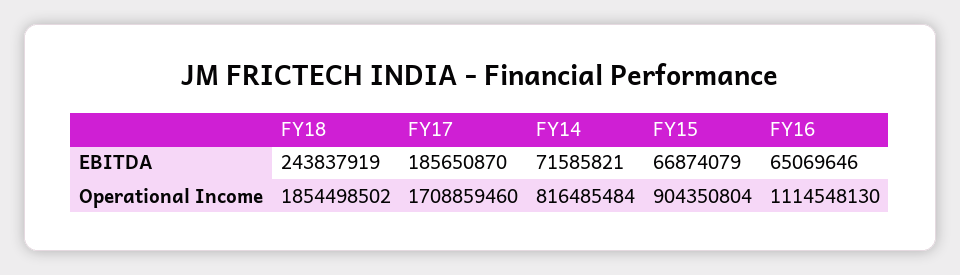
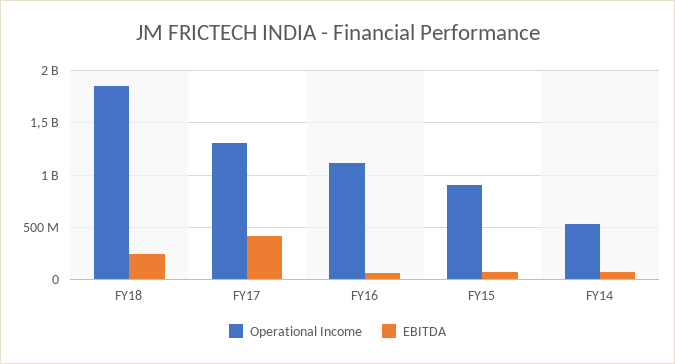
  {
    "EBITDA": {
      "FY18": 243837919,
-     "FY17": 185650870,
+     "FY17": 400000000,
      "FY14": 71585821,
      "FY15": 66874079,
      "FY16": 65069646
    },
    "Operational Income": {
      "FY18": 1854498502,
-     "FY17": 1708859460,
+     "FY17": 1300000000,
-     "FY14": 816485484,
+     "FY14": 500000000,
      "FY15": 904350804,
      "FY16": 1114548130
    }
  }

